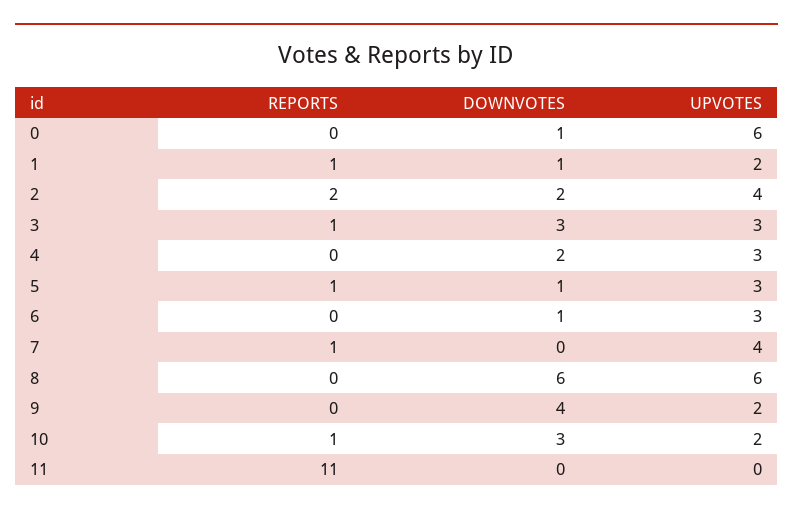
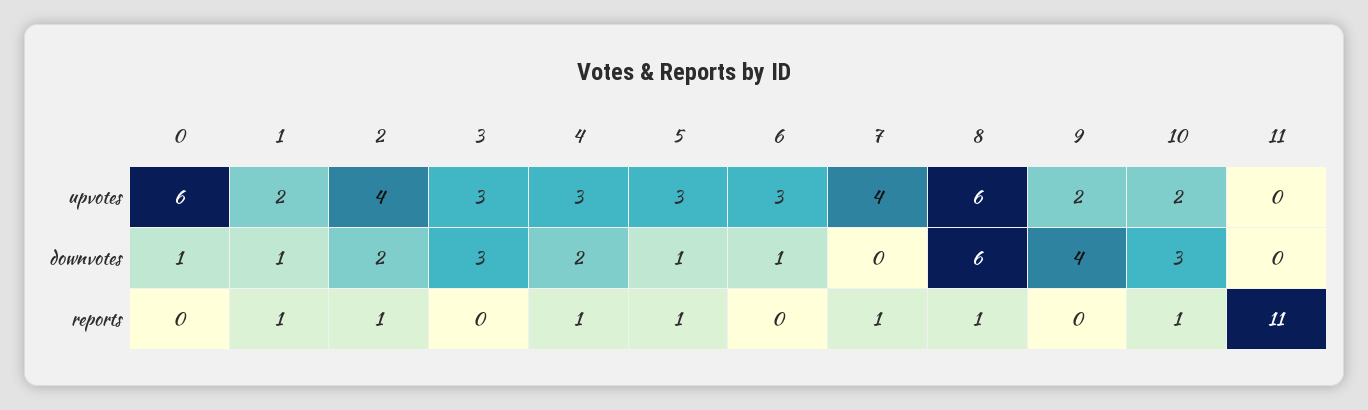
  {
    "REPORTS": {
      "0": 0,
      "1": 1,
-     "2": 2,
+     "2": 1,
-     "3": 1,
+     "3": 0,
-     "4": 0,
+     "4": 1,
      "5": 1,
      "6": 0,
      "7": 1,
-     "8": 0,
+     "8": 1,
      "9": 0,
      "10": 1,
      "11": 11
    },
    "DOWNVOTES": {
      "0": 1,
      "1": 1,
      "2": 2,
      "3": 3,
      "4": 2,
      "5": 1,
      "6": 1,
      "7": 0,
      "8": 6,
      "9": 4,
      "10": 3,
      "11": 0
    },
    "UPVOTES": {
      "0": 6,
      "1": 2,
      "2": 4,
      "3": 3,
      "4": 3,
      "5": 3,
      "6": 3,
      "7": 4,
      "8": 6,
      "9": 2,
      "10": 2,
      "11": 0
    }
  }

